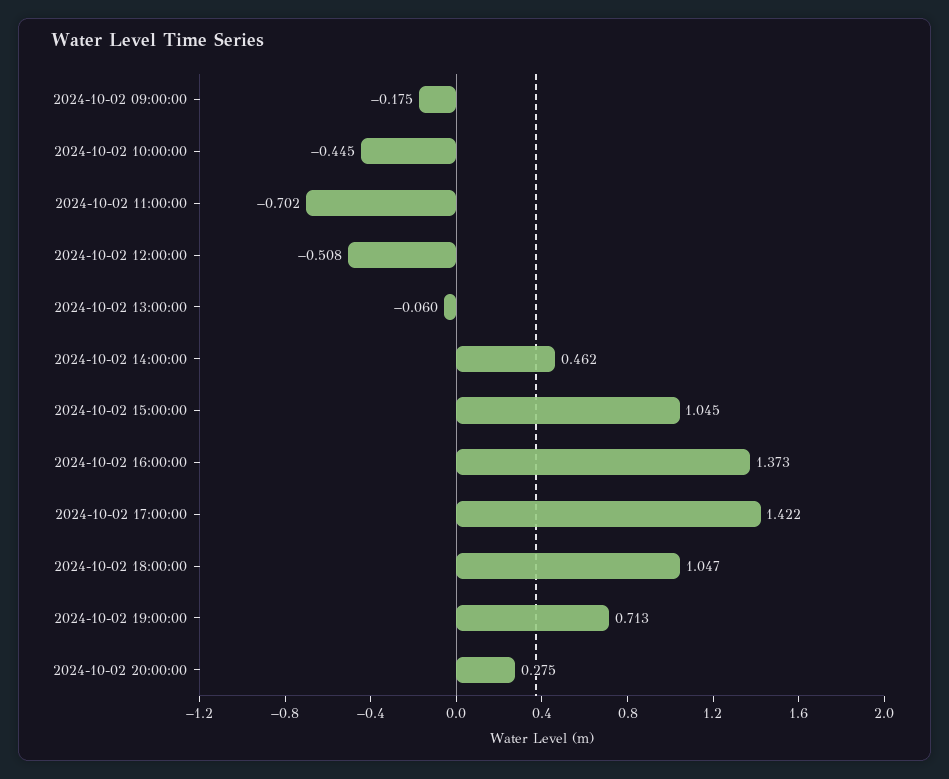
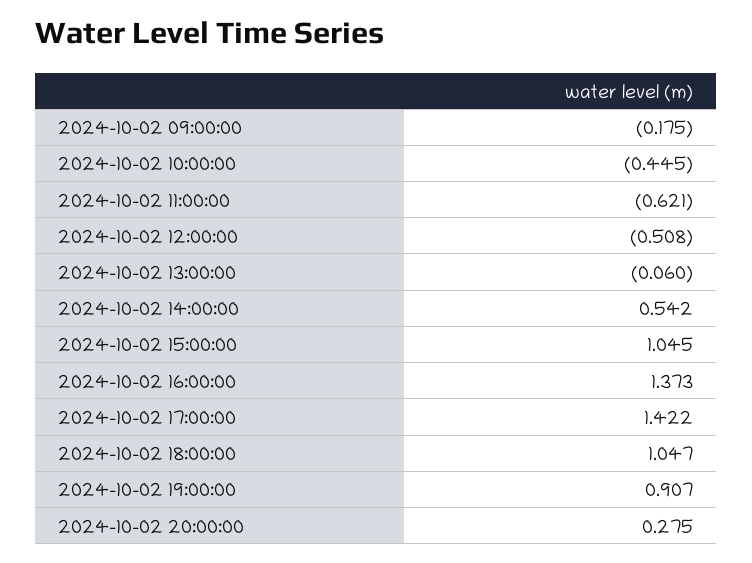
  {
    "2024-10-02 09:00:00": -0.175,
    "2024-10-02 10:00:00": -0.445,
-   "2024-10-02 11:00:00": -0.702,
+   "2024-10-02 11:00:00": -0.621,
    "2024-10-02 12:00:00": -0.508,
    "2024-10-02 13:00:00": -0.06,
-   "2024-10-02 14:00:00": 0.462,
+   "2024-10-02 14:00:00": 0.542,
    "2024-10-02 15:00:00": 1.045,
    "2024-10-02 16:00:00": 1.373,
    "2024-10-02 17:00:00": 1.422,
    "2024-10-02 18:00:00": 1.047,
-   "2024-10-02 19:00:00": 0.713,
+   "2024-10-02 19:00:00": 0.907,
    "2024-10-02 20:00:00": 0.275
  }

